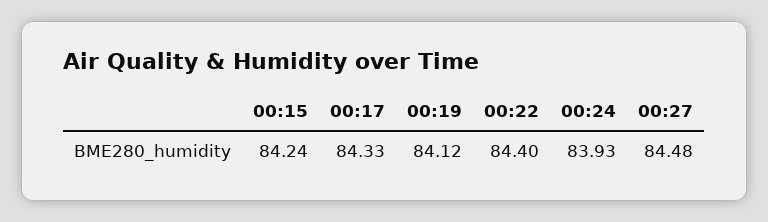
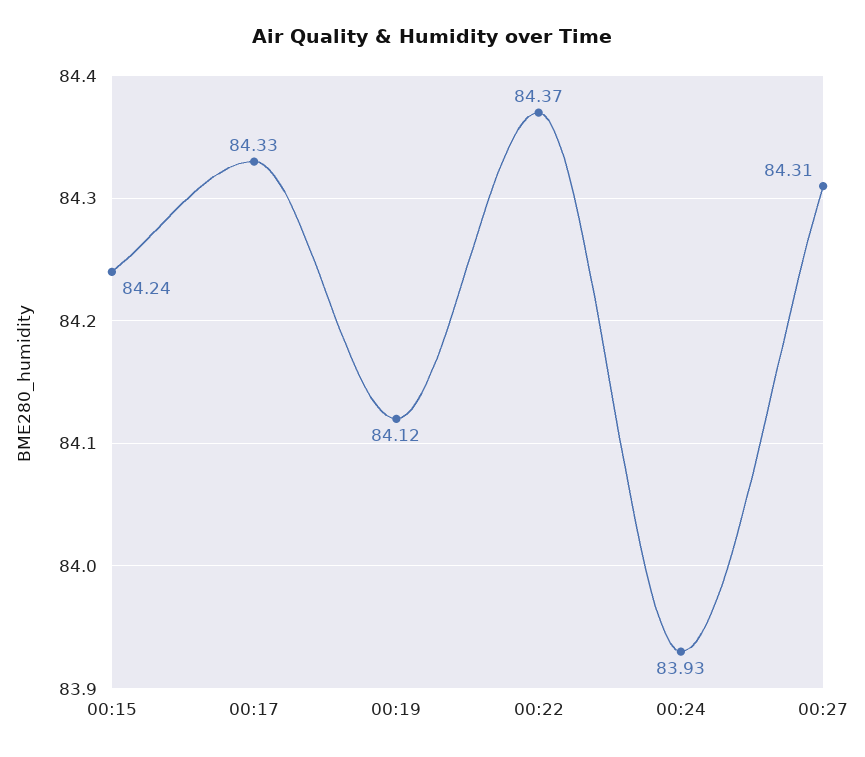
  {
    "00:15": 84.24,
    "00:17": 84.33,
    "00:19": 84.12,
-   "00:22": 84.4,
+   "00:22": 84.37,
    "00:24": 83.93,
-   "00:27": 84.48
+   "00:27": 84.31
  }

